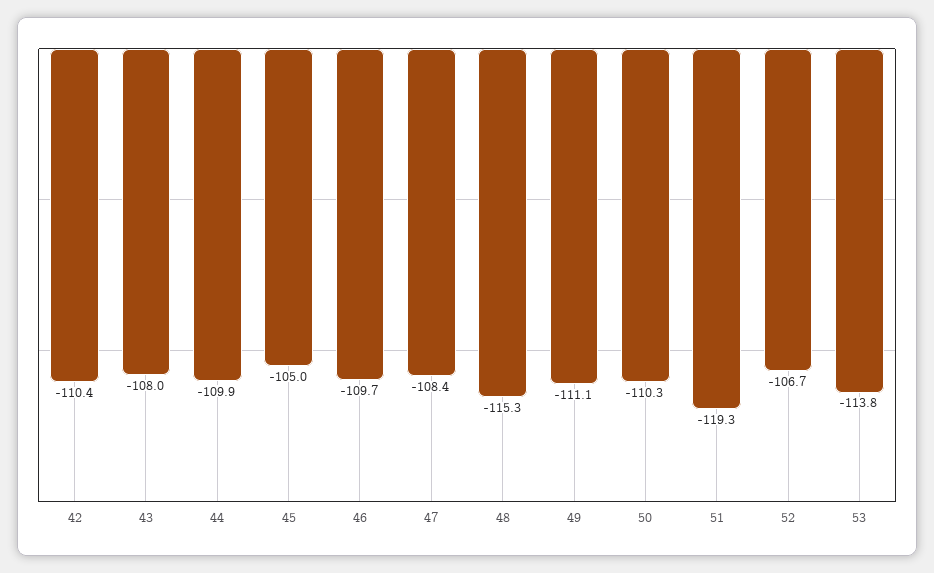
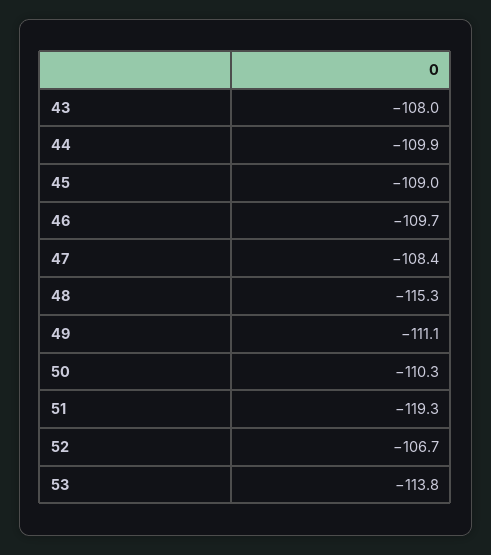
  {
-   "42": -110.4,
    "43": -108,
    "44": -109.9,
-   "45": -105,
+   "45": -109,
    "46": -109.7,
    "47": -108.4,
    "48": -115.3,
    "49": -111.1,
    "50": -110.3,
    "51": -119.3,
    "52": -106.7,
    "53": -113.8
  }

